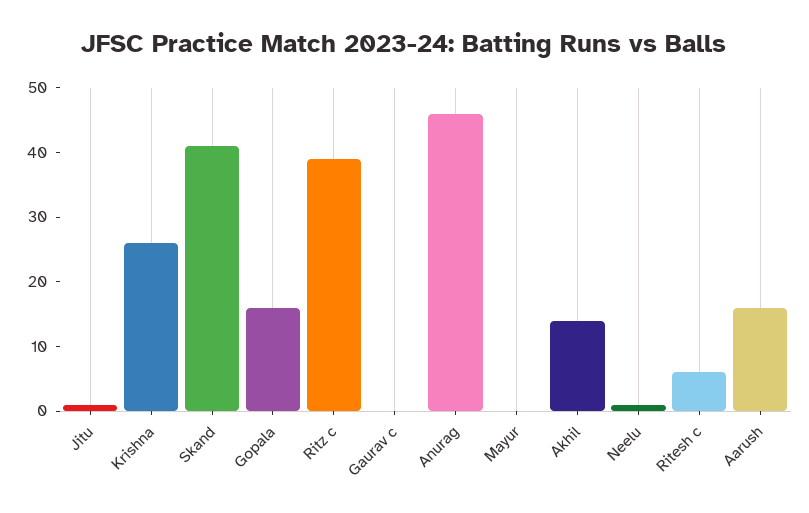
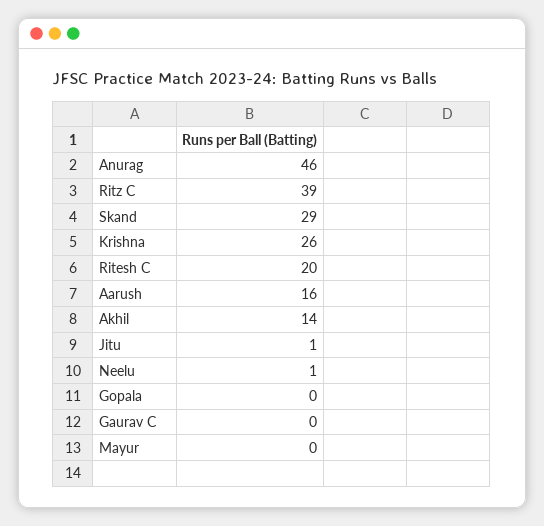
  {
    "Jitu": 1,
    "Krishna": 26,
-   "Skand": 40,
+   "Skand": 29,
-   "Gopala": 15,
+   "Gopala": 0,
    "Ritz c": 39,
    "Gaurav c": 0,
    "Anurag": 46,
    "Mayur": 0,
    "Akhil": 14,
    "Neelu": 1,
-   "Ritesh c": 5,
+   "Ritesh c": 20,
    "Aarush": 16
  }

